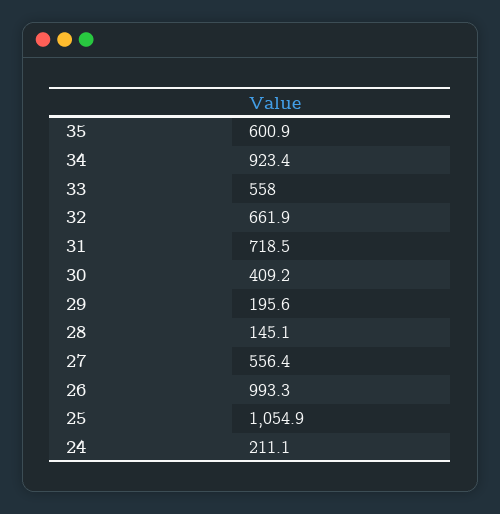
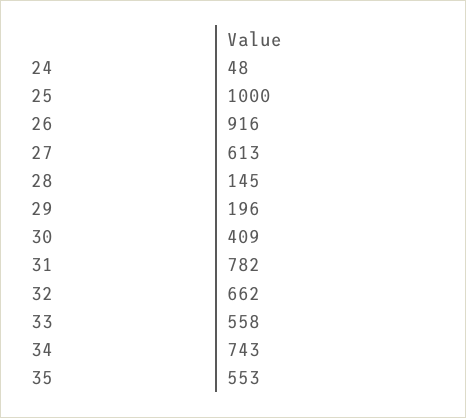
  {
-   "35": 600.9,
+   "35": 553,
-   "34": 923.4,
+   "34": 743,
    "33": 558,
    "32": 661.9,
-   "31": 718.5,
+   "31": 782,
    "30": 409.2,
    "29": 195.6,
    "28": 145.1,
-   "27": 556.4,
+   "27": 613,
-   "26": 993.3,
+   "26": 916,
-   "25": 1054.9,
+   "25": 1000,
-   "24": 211.1
+   "24": 48
  }

